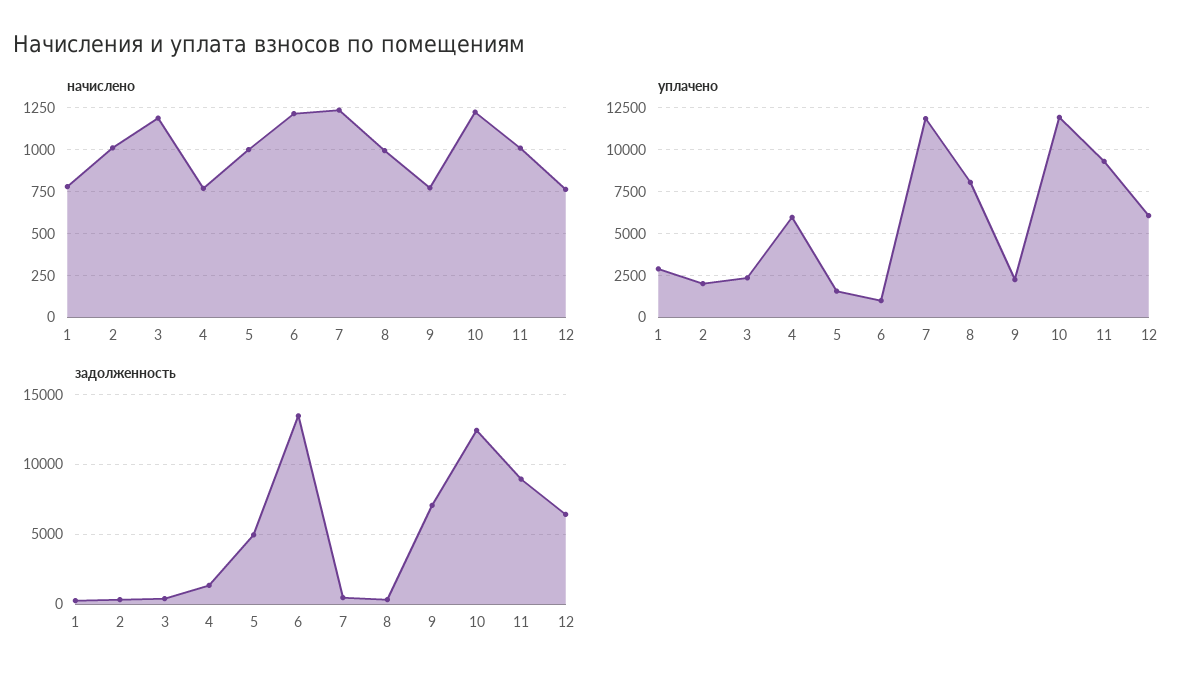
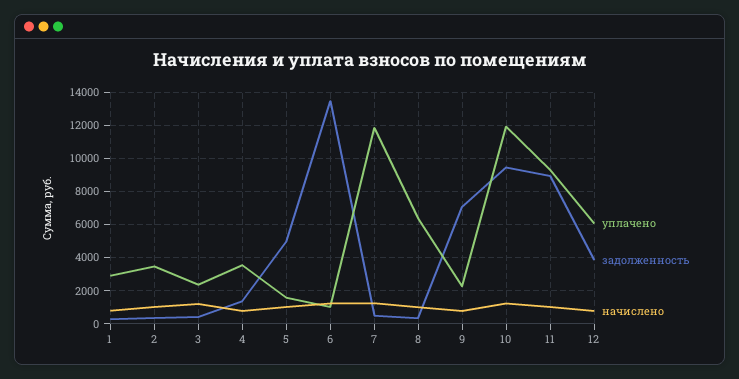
  {
    "начислено": {
      "1": 800,
      "2": 1000,
      "3": 1200,
      "4": 750,
      "5": 1000,
      "6": 1200,
      "7": 1250,
      "8": 1000,
      "9": 750,
      "10": 1200,
      "11": 1000,
      "12": 750
    },
    "уплачено": {
      "1": 3000,
-     "2": 2000,
+     "2": 3500,
      "3": 2500,
-     "4": 6000,
+     "4": 3500,
      "5": 1500,
      "6": 1000,
      "7": 12000,
-     "8": 8000,
+     "8": 6500,
      "9": 2500,
      "10": 12000,
      "11": 9500,
      "12": 6000
    },
    "задолженность": {
      "1": 500,
      "2": 500,
      "3": 500,
      "4": 1500,
      "5": 5000,
      "6": 13500,
      "7": 500,
      "8": 500,
      "9": 7000,
-     "10": 12500,
+     "10": 9500,
      "11": 9000,
-     "12": 6500
+     "12": 4000
    }
  }

